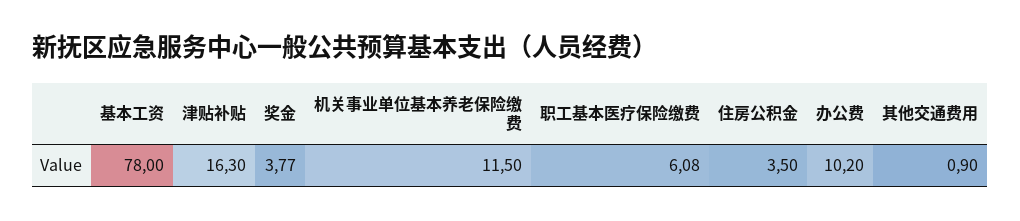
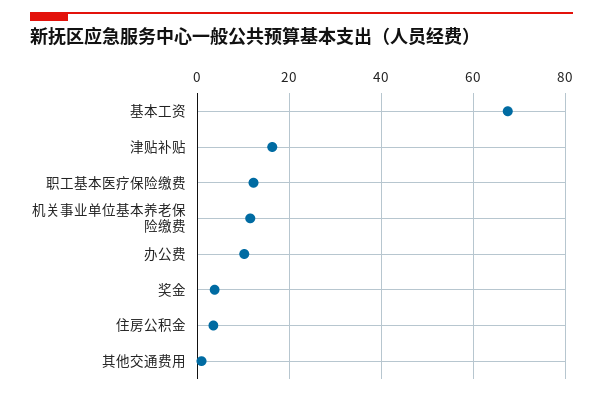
  {
-   "基本工资": 78,
+   "基本工资": 68,
    "津贴补贴": 16.3,
    "奖金": 3.77,
    "机关事业单位基本养老保险缴费": 11.5,
-   "职工基本医疗保险缴费": 6.08,
+   "职工基本医疗保险缴费": 12,
    "住房公积金": 3.5,
    "办公费": 10.2,
    "其他交通费用": 0.9
  }

